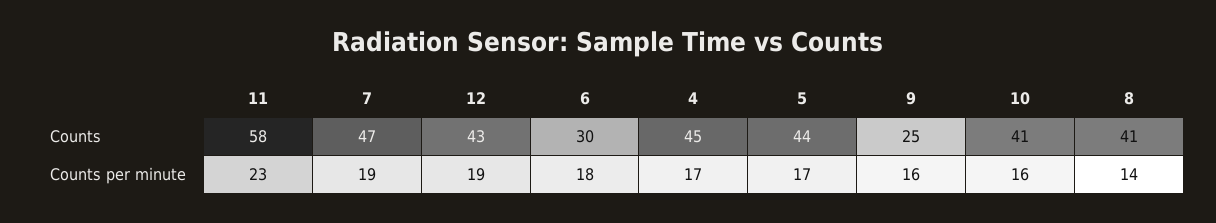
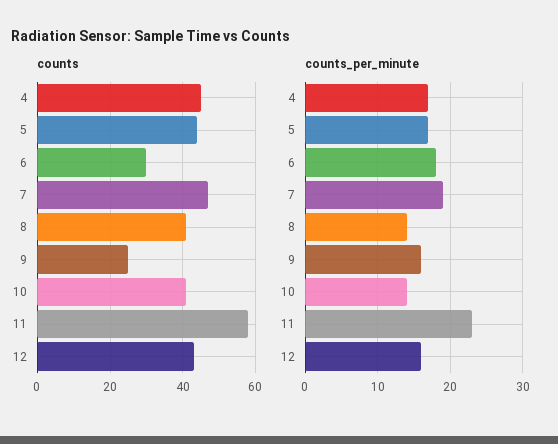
  {
    "Counts": {
      "11": 58,
      "7": 47,
      "12": 43,
      "6": 30,
      "4": 45,
      "5": 44,
      "9": 25,
      "10": 41,
      "8": 41
    },
    "Counts per minute": {
      "11": 23,
      "7": 19,
-     "12": 19,
+     "12": 16,
      "6": 18,
      "4": 17,
      "5": 17,
      "9": 16,
-     "10": 16,
+     "10": 14,
      "8": 14
    }
  }

